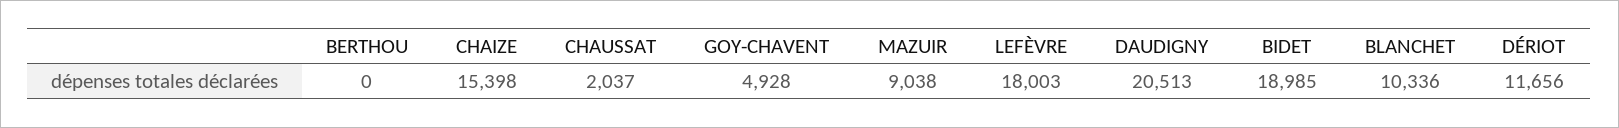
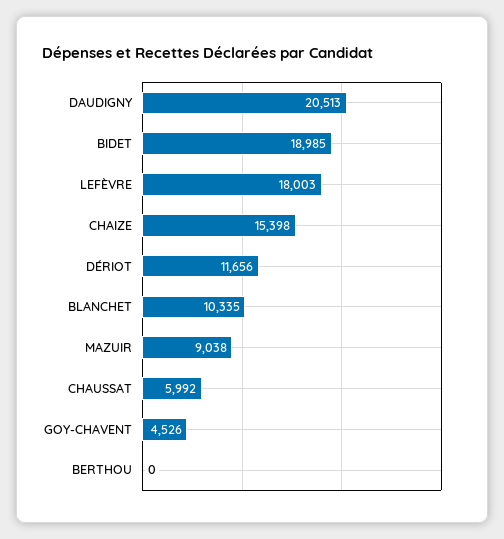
  {
    "BERTHOU": 0,
    "CHAIZE": 15398,
-   "CHAUSSAT": 2037,
+   "CHAUSSAT": 5992,
-   "GOY-CHAVENT": 4928,
+   "GOY-CHAVENT": 4526,
    "MAZUIR": 9038,
    "LEFÈVRE": 18003,
    "DAUDIGNY": 20513,
    "BIDET": 18985,
-   "BLANCHET": 10336,
+   "BLANCHET": 10335,
    "DÉRIOT": 11656
  }

